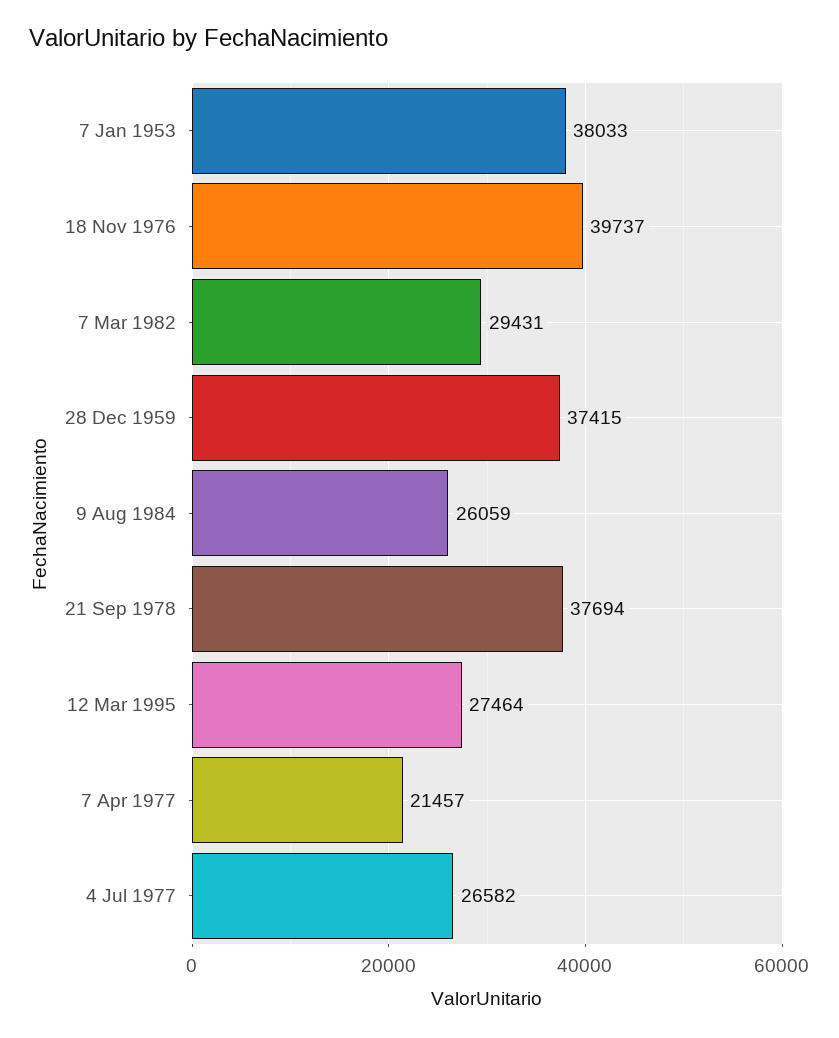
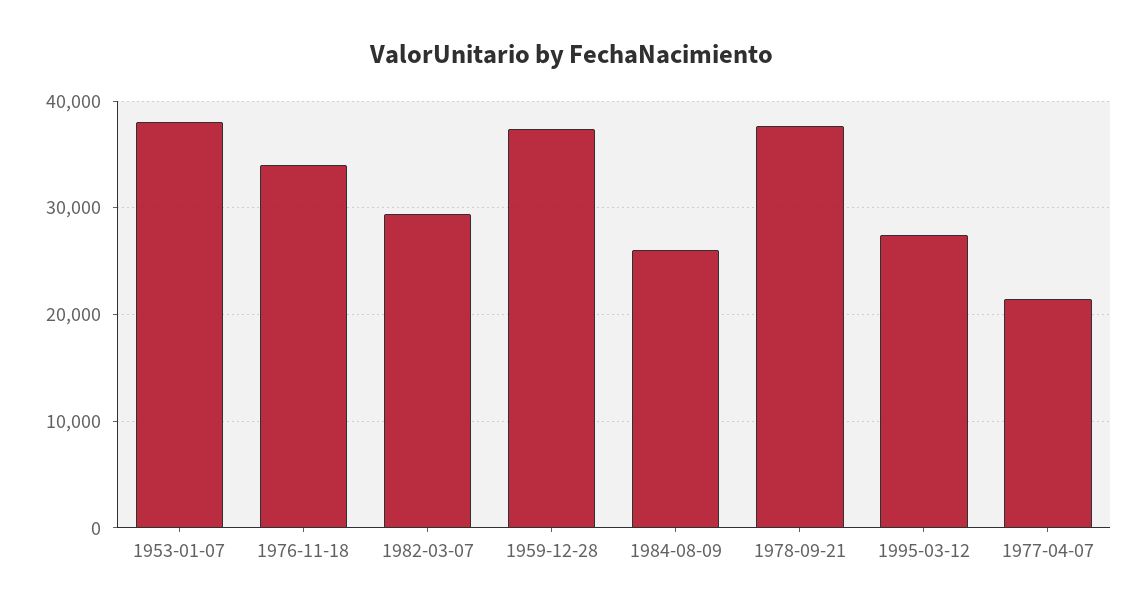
  {
    "7 Jan 1953": 38033,
-   "18 Nov 1976": 39737,
+   "18 Nov 1976": 34000,
    "7 Mar 1982": 29431,
    "28 Dec 1959": 37415,
    "9 Aug 1984": 26059,
    "21 Sep 1978": 37694,
    "12 Mar 1995": 27464,
-   "7 Apr 1977": 21457,
+   "7 Apr 1977": 21457
-   "4 Jul 1977": 26582
  }

